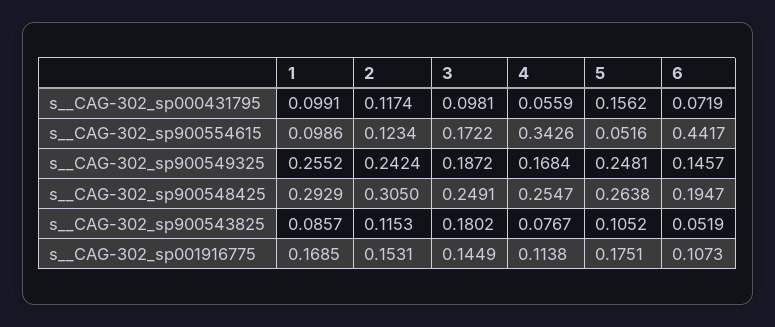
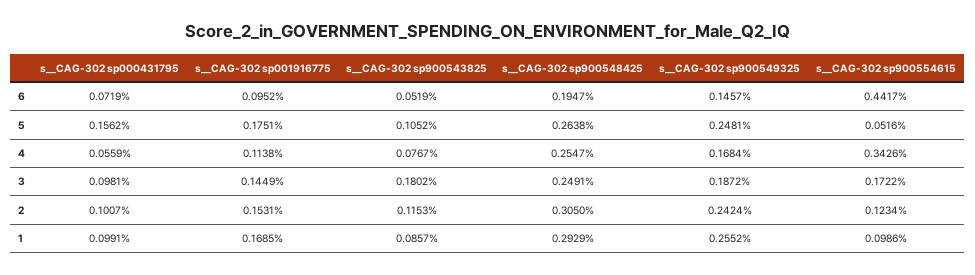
  {
    "1": {
      "s__CAG-302_sp000431795": 0.0991,
      "s__CAG-302_sp900554615": 0.0986,
      "s__CAG-302_sp900549325": 0.2552,
      "s__CAG-302_sp900548425": 0.2929,
      "s__CAG-302_sp900543825": 0.0857,
      "s__CAG-302_sp001916775": 0.1685
    },
    "2": {
-     "s__CAG-302_sp000431795": 0.1174,
+     "s__CAG-302_sp000431795": 0.1007,
      "s__CAG-302_sp900554615": 0.1234,
      "s__CAG-302_sp900549325": 0.2424,
      "s__CAG-302_sp900548425": 0.305,
      "s__CAG-302_sp900543825": 0.1153,
      "s__CAG-302_sp001916775": 0.1531
    },
    "3": {
      "s__CAG-302_sp000431795": 0.0981,
      "s__CAG-302_sp900554615": 0.1722,
      "s__CAG-302_sp900549325": 0.1872,
      "s__CAG-302_sp900548425": 0.2491,
      "s__CAG-302_sp900543825": 0.1802,
      "s__CAG-302_sp001916775": 0.1449
    },
    "4": {
      "s__CAG-302_sp000431795": 0.0559,
      "s__CAG-302_sp900554615": 0.3426,
      "s__CAG-302_sp900549325": 0.1684,
      "s__CAG-302_sp900548425": 0.2547,
      "s__CAG-302_sp900543825": 0.0767,
      "s__CAG-302_sp001916775": 0.1138
    },
    "5": {
      "s__CAG-302_sp000431795": 0.1562,
      "s__CAG-302_sp900554615": 0.0516,
      "s__CAG-302_sp900549325": 0.2481,
      "s__CAG-302_sp900548425": 0.2638,
      "s__CAG-302_sp900543825": 0.1052,
      "s__CAG-302_sp001916775": 0.1751
    },
    "6": {
      "s__CAG-302_sp000431795": 0.0719,
      "s__CAG-302_sp900554615": 0.4417,
      "s__CAG-302_sp900549325": 0.1457,
      "s__CAG-302_sp900548425": 0.1947,
      "s__CAG-302_sp900543825": 0.0519,
-     "s__CAG-302_sp001916775": 0.1073
+     "s__CAG-302_sp001916775": 0.0952
    }
  }

